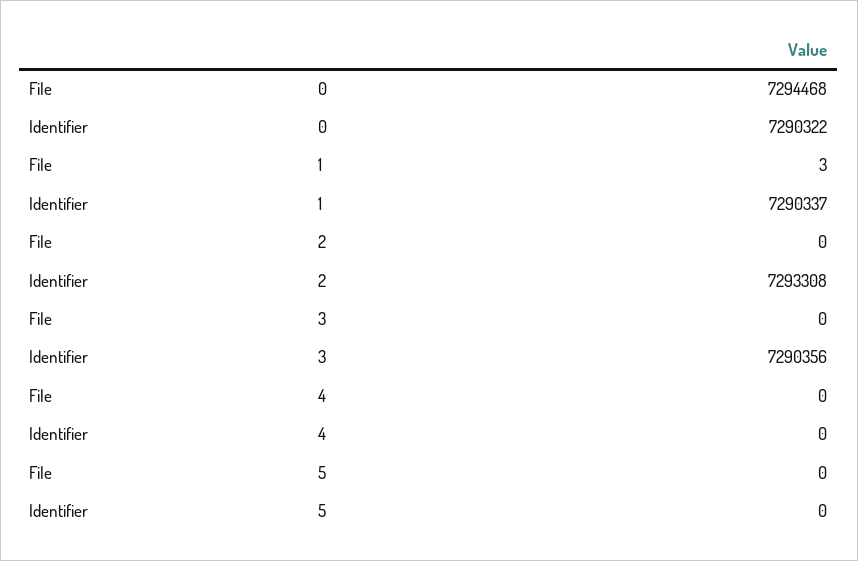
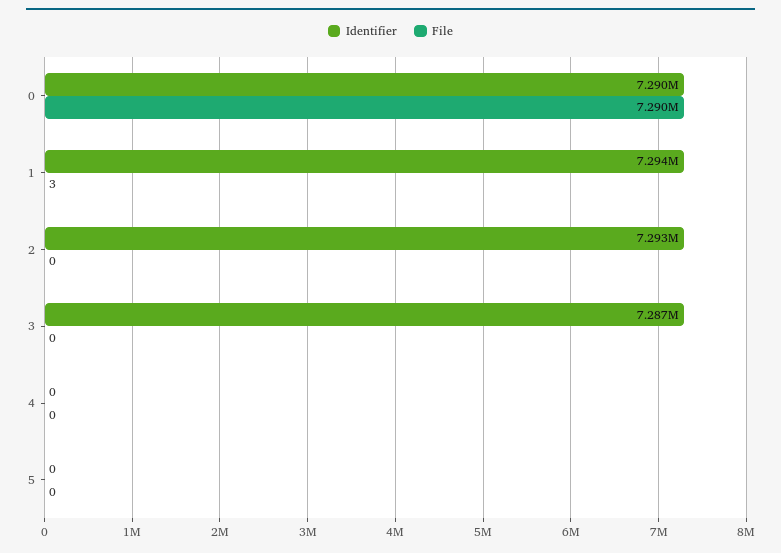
  {
    "File": {
-     "0": 7294468,
+     "0": 7290000,
      "1": 3,
      "2": 0,
      "3": 0,
      "4": 0,
      "5": 0
    },
    "Identifier": {
      "0": 7290322,
-     "1": 7290337,
+     "1": 7294000,
      "2": 7293308,
-     "3": 7290356,
+     "3": 7287000,
      "4": 0,
      "5": 0
    }
  }

